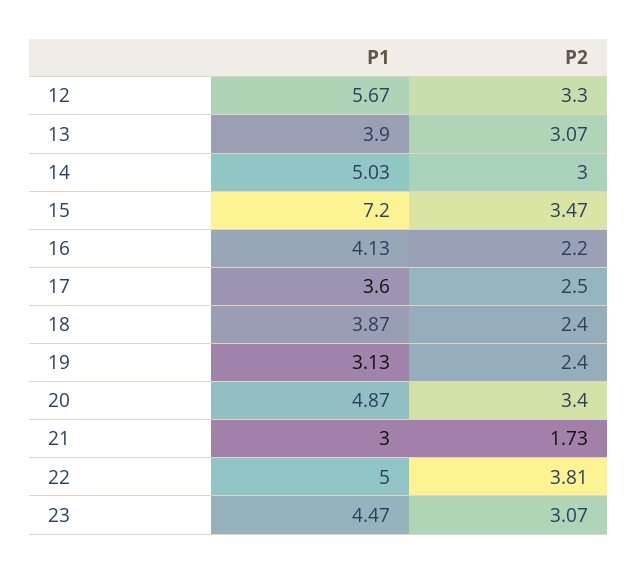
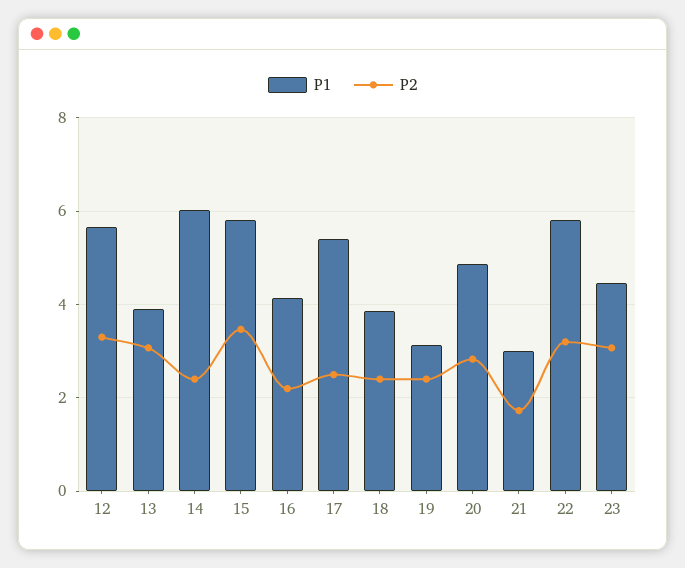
  {
    "P1": {
      "12": 5.67,
      "13": 3.9,
-     "14": 5.03,
+     "14": 6,
-     "15": 7.2,
+     "15": 5.8,
      "16": 4.13,
-     "17": 3.6,
+     "17": 5.4,
      "18": 3.87,
      "19": 3.13,
      "20": 4.87,
      "21": 3,
-     "22": 5,
+     "22": 5.8,
      "23": 4.47
    },
    "P2": {
      "12": 3.3,
      "13": 3.07,
-     "14": 3,
+     "14": 2.4,
      "15": 3.47,
      "16": 2.2,
      "17": 2.5,
      "18": 2.4,
      "19": 2.4,
-     "20": 3.4,
+     "20": 2.8,
      "21": 1.73,
-     "22": 3.81,
+     "22": 3.2,
      "23": 3.07
    }
  }

